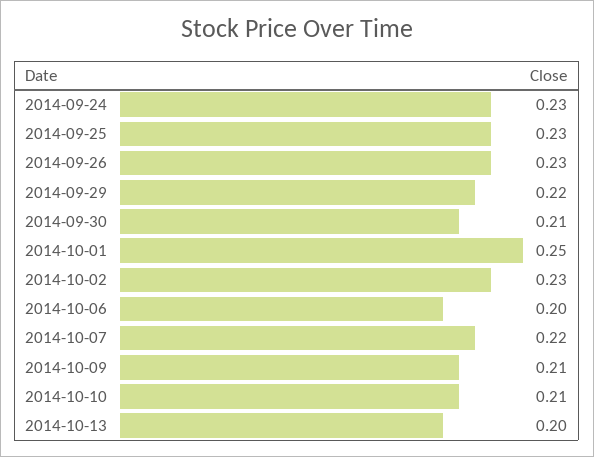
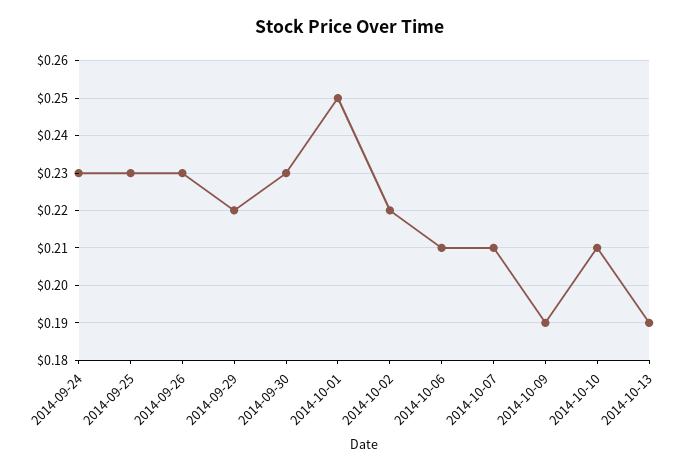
  {
    "2014-09-24": 0.23,
    "2014-09-25": 0.23,
    "2014-09-26": 0.23,
    "2014-09-29": 0.22,
-   "2014-09-30": 0.21,
+   "2014-09-30": 0.23,
    "2014-10-01": 0.25,
-   "2014-10-02": 0.23,
+   "2014-10-02": 0.22,
-   "2014-10-06": 0.2,
+   "2014-10-06": 0.21,
-   "2014-10-07": 0.22,
+   "2014-10-07": 0.21,
-   "2014-10-09": 0.21,
+   "2014-10-09": 0.19,
    "2014-10-10": 0.21,
-   "2014-10-13": 0.2
+   "2014-10-13": 0.19
  }

